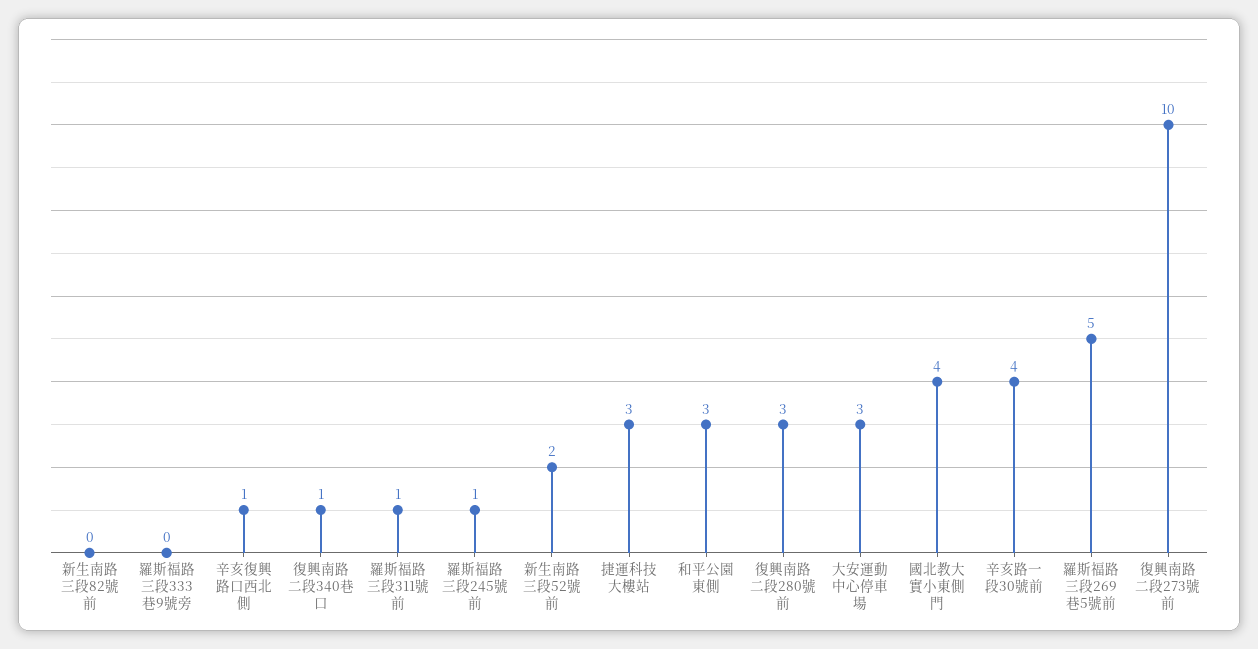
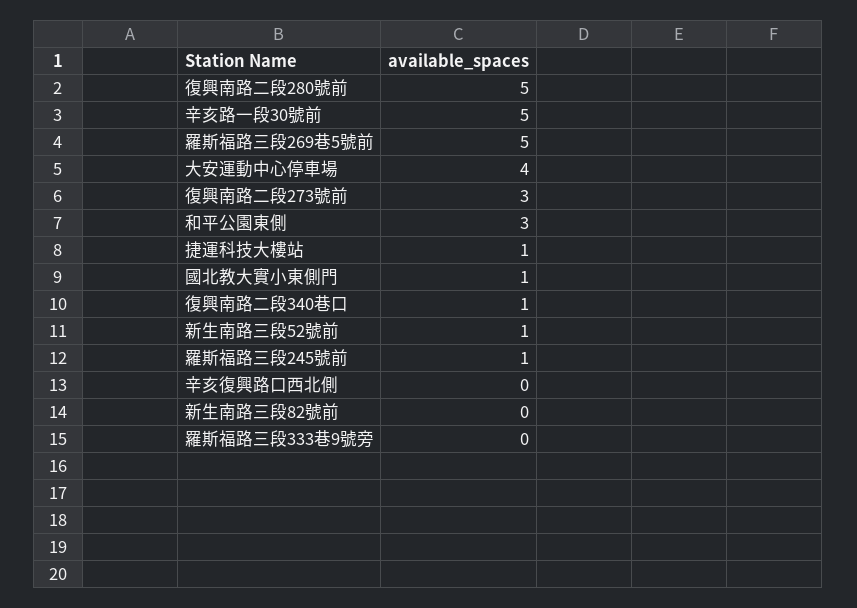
  {
    "新生南路三段82號前": 0,
    "羅斯福路三段333巷9號旁": 0,
-   "辛亥復興路口西北側": 1,
+   "辛亥復興路口西北側": 0,
    "復興南路二段340巷口": 1,
-   "羅斯福路三段311號前": 1,
    "羅斯福路三段245號前": 1,
-   "新生南路三段52號前": 2,
+   "新生南路三段52號前": 1,
-   "捷運科技大樓站": 3,
+   "捷運科技大樓站": 1,
    "和平公園東側": 3,
-   "復興南路二段280號前": 3,
+   "復興南路二段280號前": 5,
-   "大安運動中心停車場": 3,
+   "大安運動中心停車場": 4,
-   "國北教大實小東側門": 4,
+   "國北教大實小東側門": 1,
-   "辛亥路一段30號前": 4,
+   "辛亥路一段30號前": 5,
    "羅斯福路三段269巷5號前": 5,
-   "復興南路二段273號前": 10
+   "復興南路二段273號前": 3
  }

